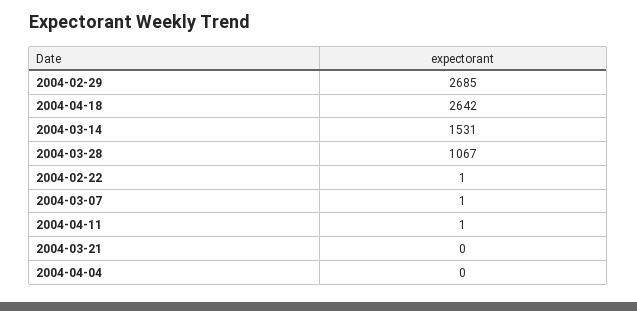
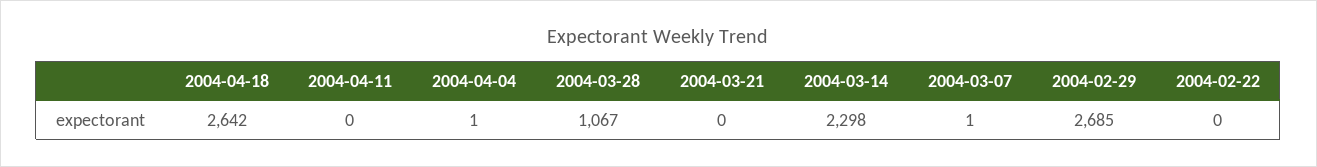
  {
    "2004-02-29": 2685,
    "2004-04-18": 2642,
-   "2004-03-14": 1531,
+   "2004-03-14": 2298,
    "2004-03-28": 1067,
-   "2004-02-22": 1,
+   "2004-02-22": 0,
    "2004-03-07": 1,
-   "2004-04-11": 1,
+   "2004-04-11": 0,
    "2004-03-21": 0,
-   "2004-04-04": 0
+   "2004-04-04": 1
  }

